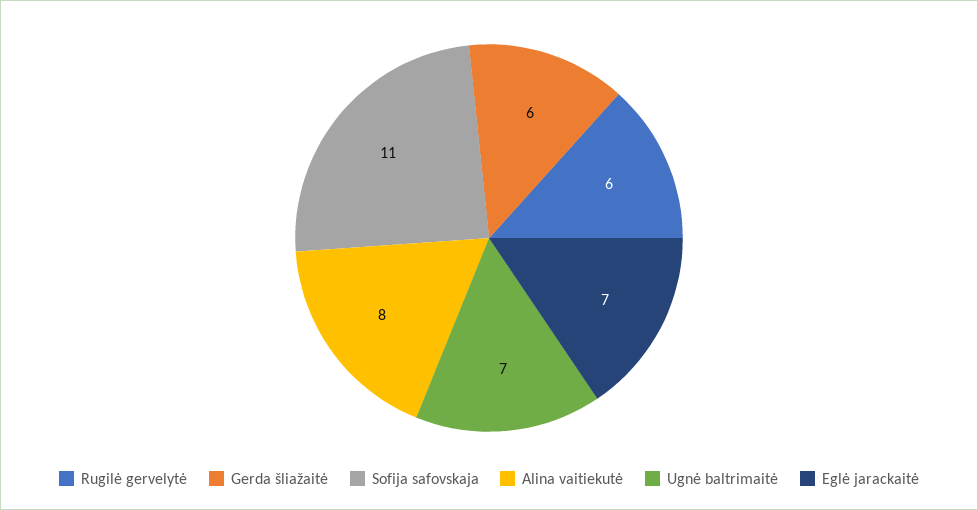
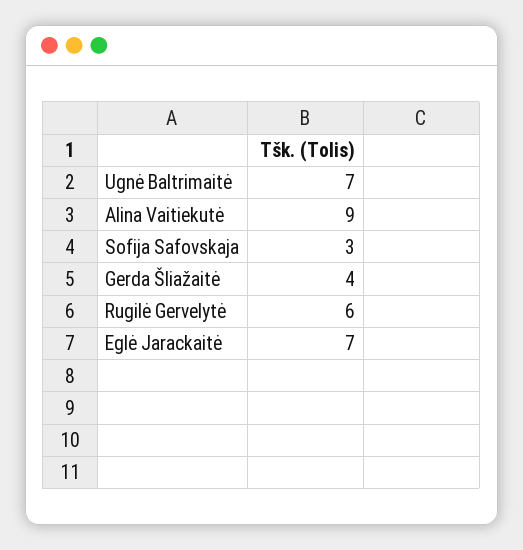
  {
    "Rugilė gervelytė": 6,
-   "Gerda šliažaitė": 6,
+   "Gerda šliažaitė": 4,
-   "Sofija safovskaja": 11,
+   "Sofija safovskaja": 3,
-   "Alina vaitiekutė": 8,
+   "Alina vaitiekutė": 9,
    "Ugnė baltrimaitė": 7,
    "Eglė jarackaitė": 7
  }

